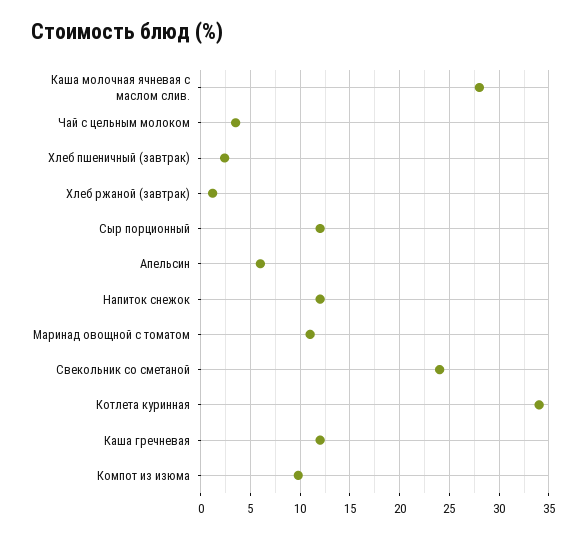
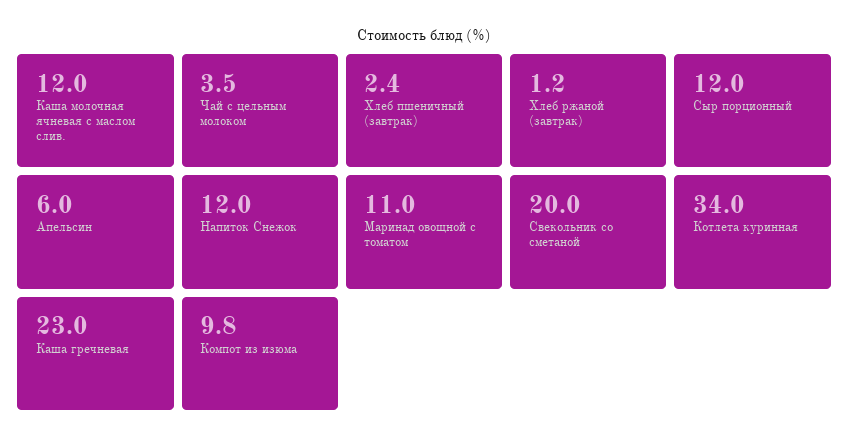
  {
-   "Каша молочная ячневая с маслом слив.": 28,
+   "Каша молочная ячневая с маслом слив.": 12,
    "Чай с цельным молоком": 3.5,
    "Хлеб пшеничный (завтрак)": 2.4,
    "Хлеб ржаной (завтрак)": 1.2,
    "Сыр порционный": 12,
    "Апельсин": 6,
    "Напиток снежок": 12,
    "Маринад овощной с томатом": 11,
-   "Свекольник со сметаной": 24,
+   "Свекольник со сметаной": 20,
    "Котлета куринная": 34,
-   "Каша гречневая": 12,
+   "Каша гречневая": 23,
    "Компот из изюма": 9.8
  }

